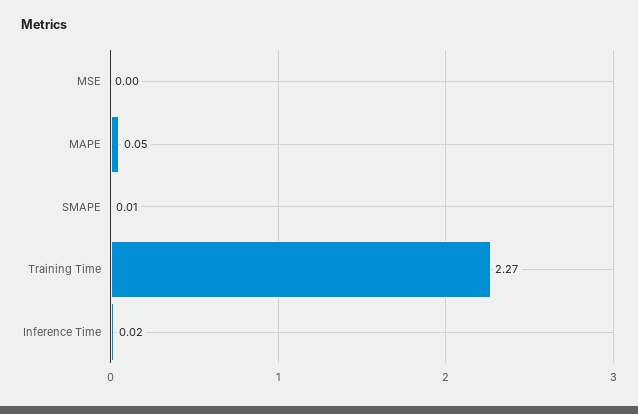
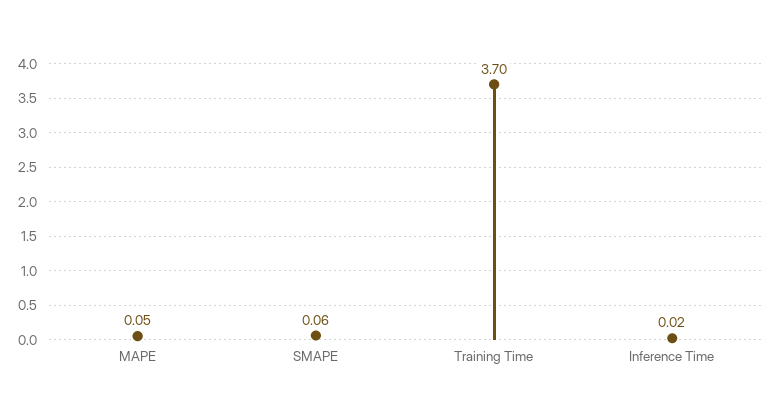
  {
-   "MSE": 0,
    "MAPE": 0.05,
-   "SMAPE": 0.01,
+   "SMAPE": 0.06,
-   "Training Time": 2.27,
+   "Training Time": 3.7,
    "Inference Time": 0.02
  }

